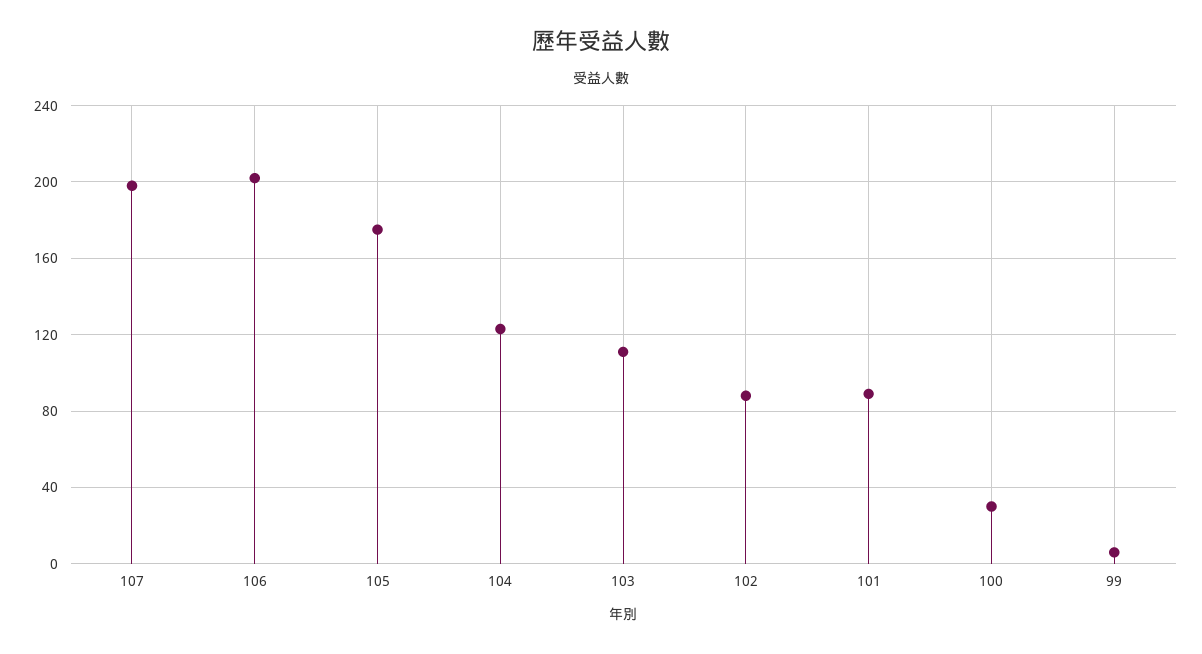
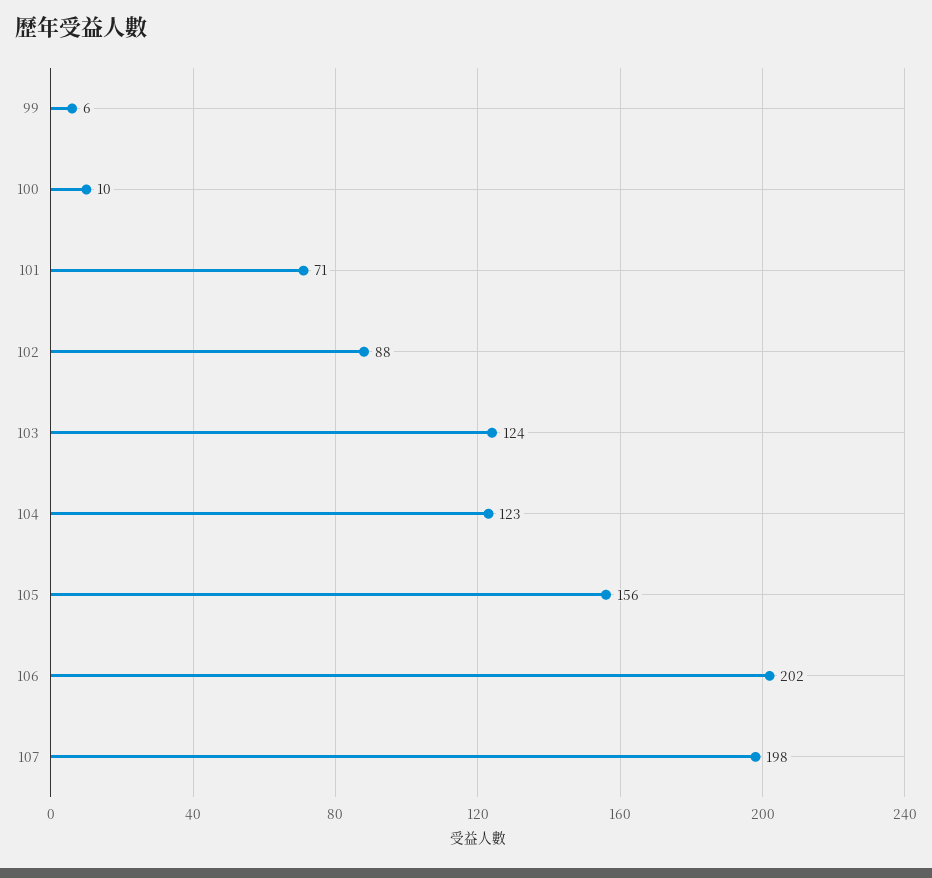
  {
    "107": 198,
    "106": 202,
-   "105": 175,
+   "105": 156,
    "104": 123,
-   "103": 110,
+   "103": 124,
    "102": 88,
-   "101": 90,
+   "101": 71,
-   "100": 30,
+   "100": 10,
    "99": 6
  }

